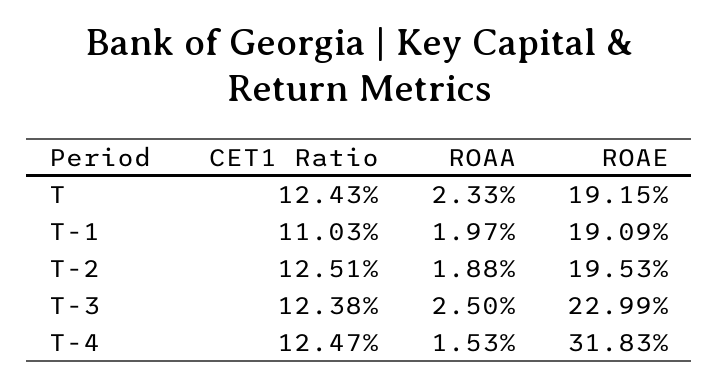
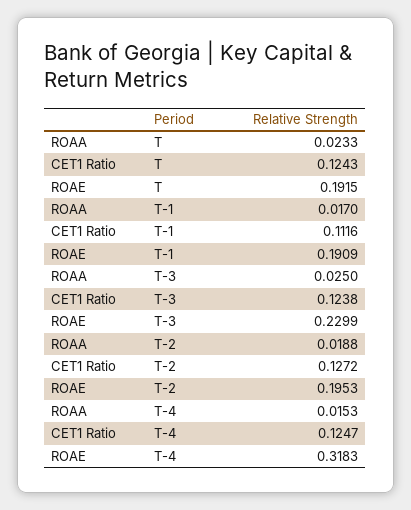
  {
    "CET1 Ratio": {
      "T": 0.1243,
-     "T-1": 0.1103,
+     "T-1": 0.1116,
-     "T-2": 0.1251,
+     "T-2": 0.1272,
      "T-3": 0.1238,
      "T-4": 0.1247
    },
    "ROAA": {
      "T": 0.0233,
-     "T-1": 0.0197,
+     "T-1": 0.017,
      "T-2": 0.0188,
      "T-3": 0.025,
      "T-4": 0.0153
    },
    "ROAE": {
      "T": 0.1915,
      "T-1": 0.1909,
      "T-2": 0.1953,
      "T-3": 0.2299,
      "T-4": 0.3183
    }
  }

